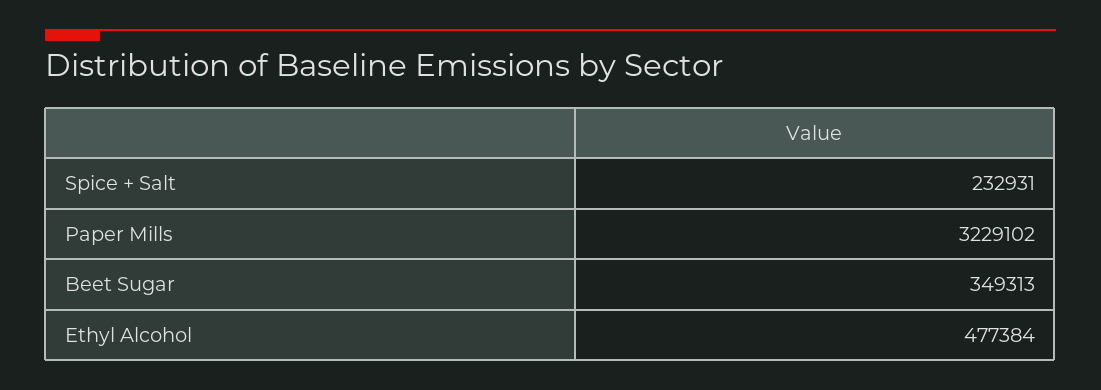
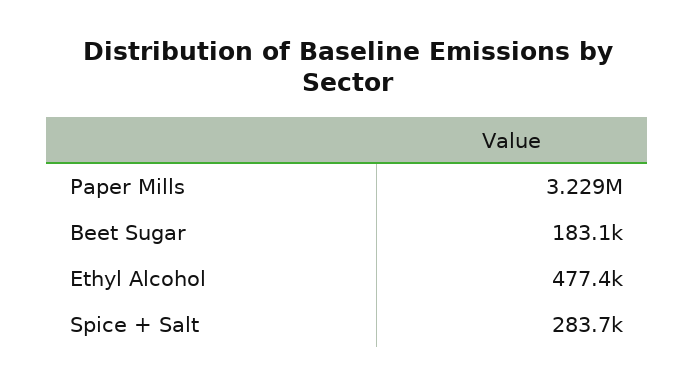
  {
-   "Spice + Salt": 232931,
+   "Spice + Salt": 283700,
    "Paper Mills": 3229102,
-   "Beet Sugar": 349313,
+   "Beet Sugar": 183100,
    "Ethyl Alcohol": 477384
  }

